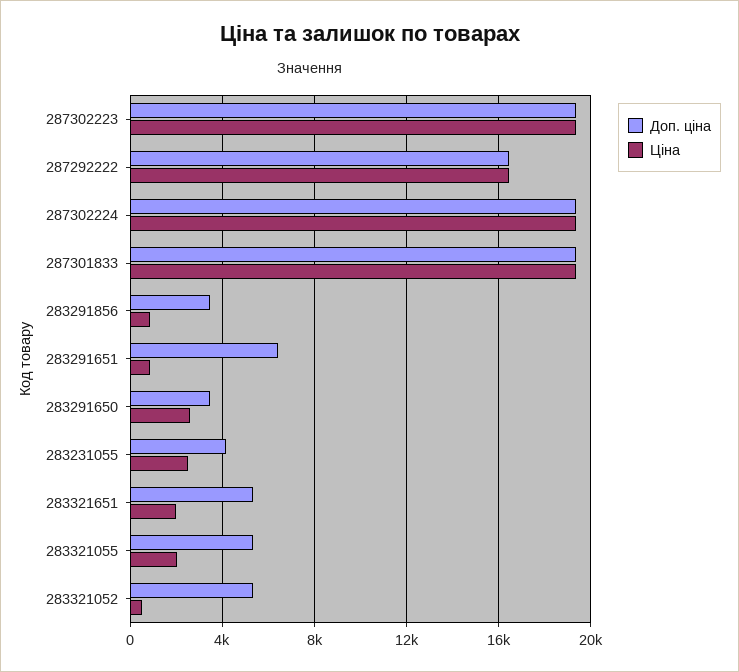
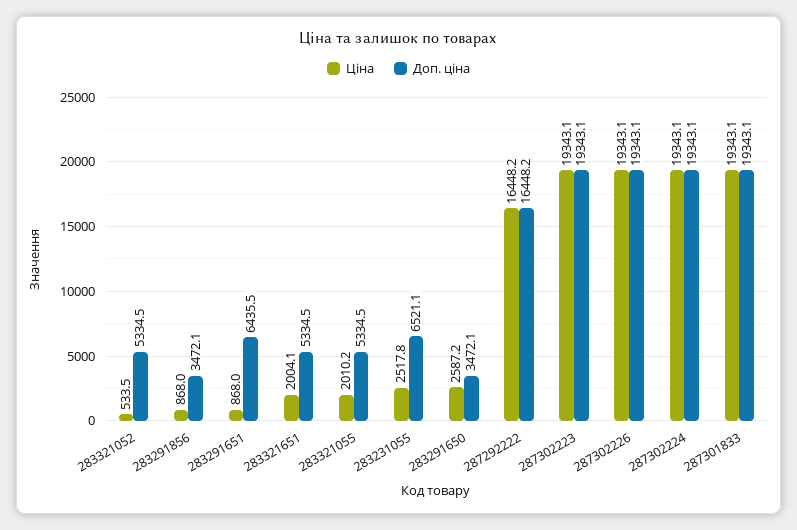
  {
    "Доп. ціна": {
      "287302223": 19343.1,
      "287292222": 16448.2,
      "287302224": 19343.1,
      "287301833": 19343.1,
      "283291856": 3472.1,
      "283291651": 6435.5,
      "283291650": 3472.1,
-     "283231055": 4000,
+     "283231055": 6521.1,
      "283321651": 5334.5,
      "283321055": 5334.5,
-     "283321052": 5334.5
+     "283321052": 5334.5,
+     "287302226": 19343.1
    },
    "Ціна": {
      "287302223": 19343.1,
      "287292222": 16448.2,
      "287302224": 19343.1,
      "287301833": 19343.1,
      "283291856": 868,
      "283291651": 868,
      "283291650": 2587.2,
      "283231055": 2517.8,
      "283321651": 2004.1,
      "283321055": 2010.2,
-     "283321052": 533.5
+     "283321052": 533.5,
+     "287302226": 19343.1
    }
  }

